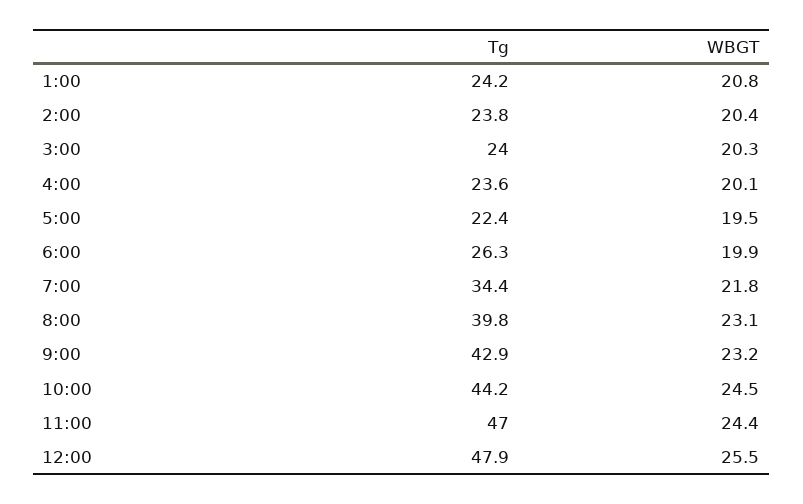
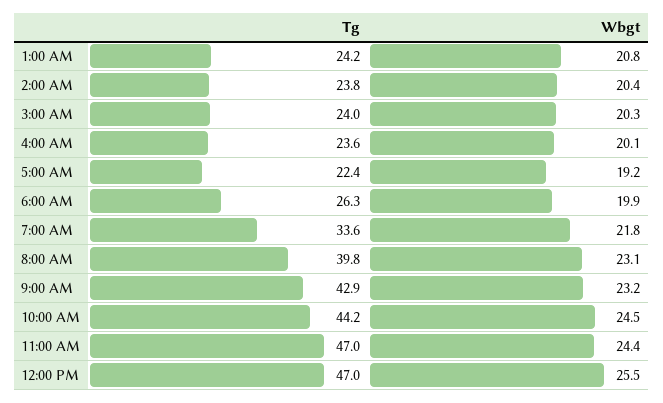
  {
    "Tg": {
      "1:00": 24.2,
      "2:00": 23.8,
      "3:00": 24,
      "4:00": 23.6,
      "5:00": 22.4,
      "6:00": 26.3,
-     "7:00": 34.4,
+     "7:00": 33.6,
      "8:00": 39.8,
      "9:00": 42.9,
      "10:00": 44.2,
      "11:00": 47,
-     "12:00": 47.9
+     "12:00": 47
    },
    "WBGT": {
      "1:00": 20.8,
      "2:00": 20.4,
      "3:00": 20.3,
      "4:00": 20.1,
-     "5:00": 19.5,
+     "5:00": 19.2,
      "6:00": 19.9,
      "7:00": 21.8,
      "8:00": 23.1,
      "9:00": 23.2,
      "10:00": 24.5,
      "11:00": 24.4,
      "12:00": 25.5
    }
  }

